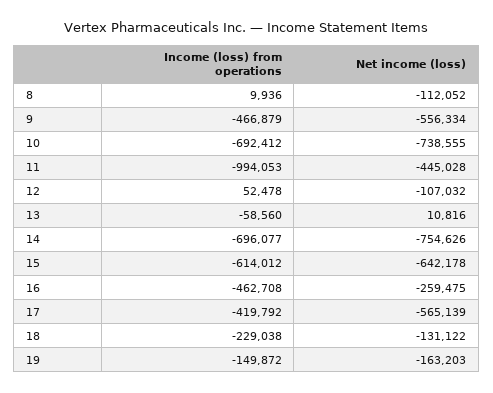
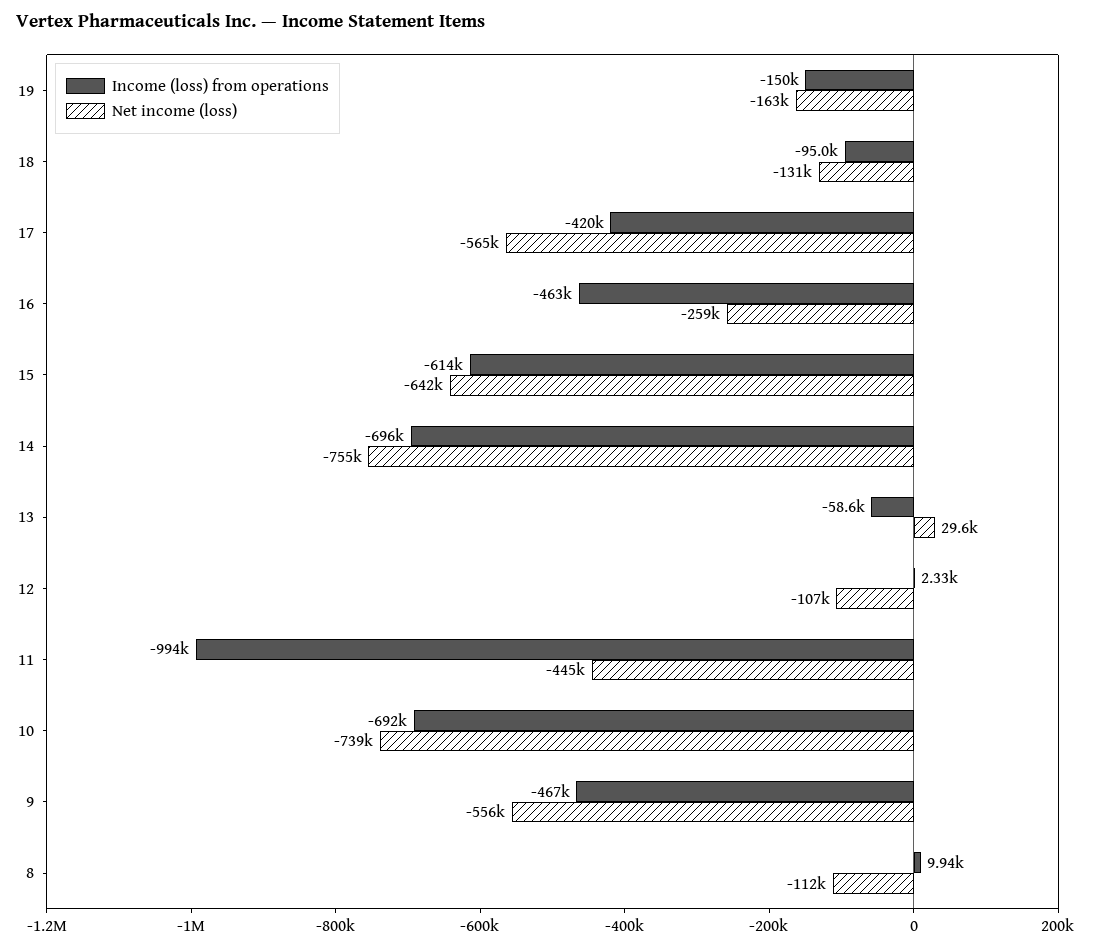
  {
    "Income (loss) from operations": {
      "8": 9936,
      "9": -466879,
      "10": -692412,
      "11": -994053,
-     "12": 52478,
+     "12": 2330,
      "13": -58560,
      "14": -696077,
      "15": -614012,
      "16": -462708,
      "17": -419792,
-     "18": -229038,
+     "18": -95000,
      "19": -149872
    },
    "Net income (loss)": {
      "8": -112052,
      "9": -556334,
      "10": -738555,
      "11": -445028,
      "12": -107032,
-     "13": 10816,
+     "13": 29600,
      "14": -754626,
      "15": -642178,
      "16": -259475,
      "17": -565139,
      "18": -131122,
      "19": -163203
    }
  }

